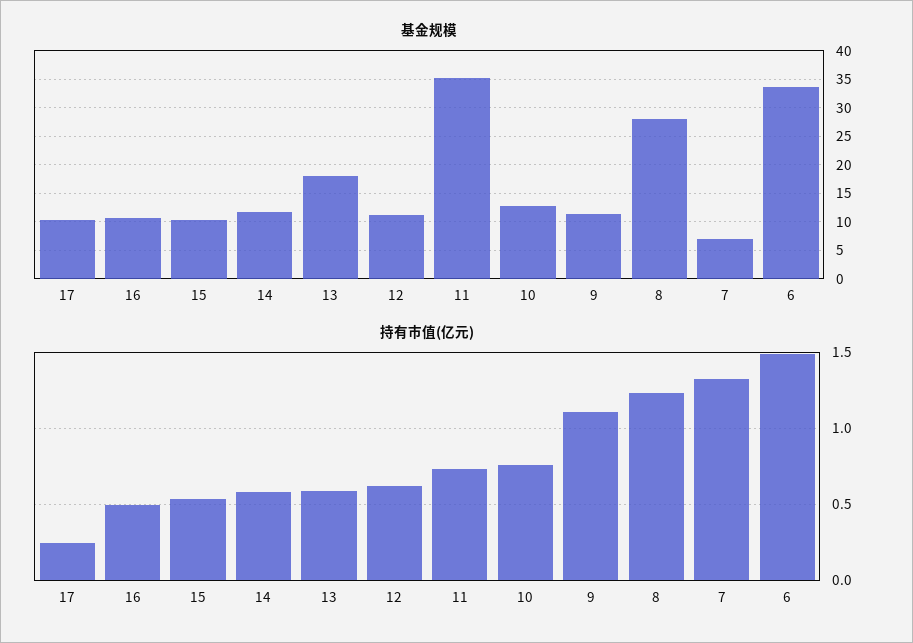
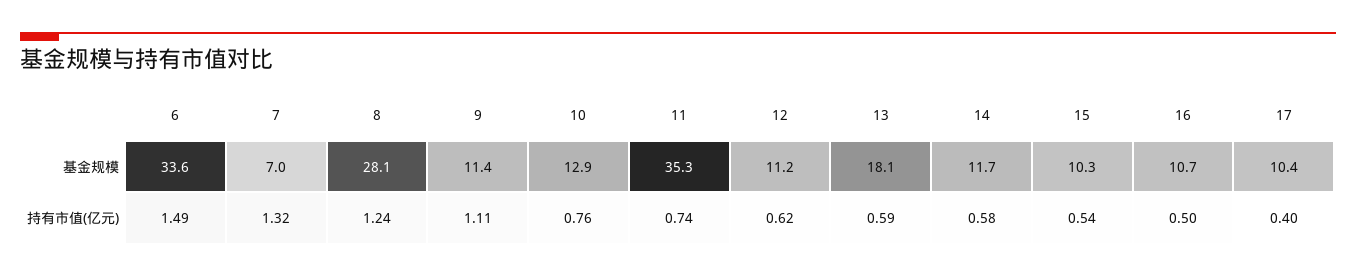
  {
    "基金规模": {
      "17": 10.4,
      "16": 10.7,
      "15": 10.3,
      "14": 11.7,
      "13": 18.1,
      "12": 11.2,
      "11": 35.3,
      "10": 12.9,
      "9": 11.4,
      "8": 28.1,
      "7": 7,
      "6": 33.6
    },
    "持有市值(亿元)": {
-     "17": 0.25,
+     "17": 0.4,
      "16": 0.5,
      "15": 0.54,
      "14": 0.58,
      "13": 0.59,
      "12": 0.62,
      "11": 0.74,
      "10": 0.76,
      "9": 1.11,
      "8": 1.24,
      "7": 1.32,
      "6": 1.49
    }
  }

